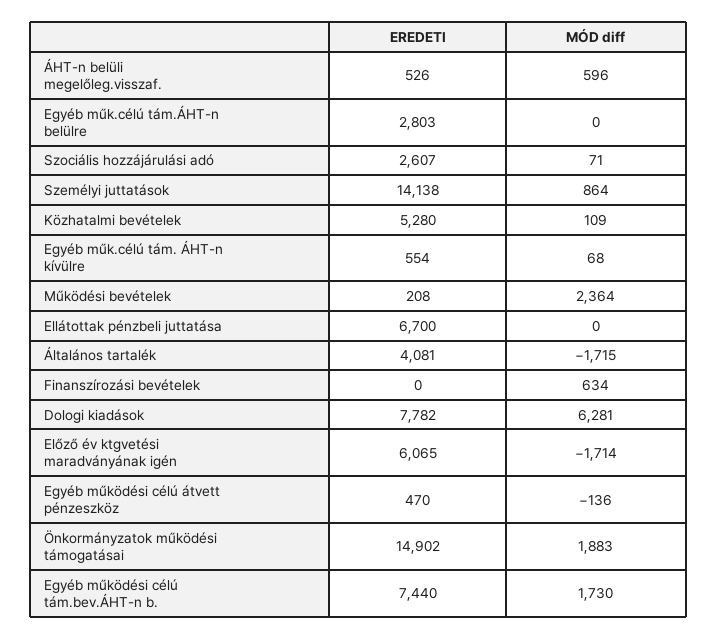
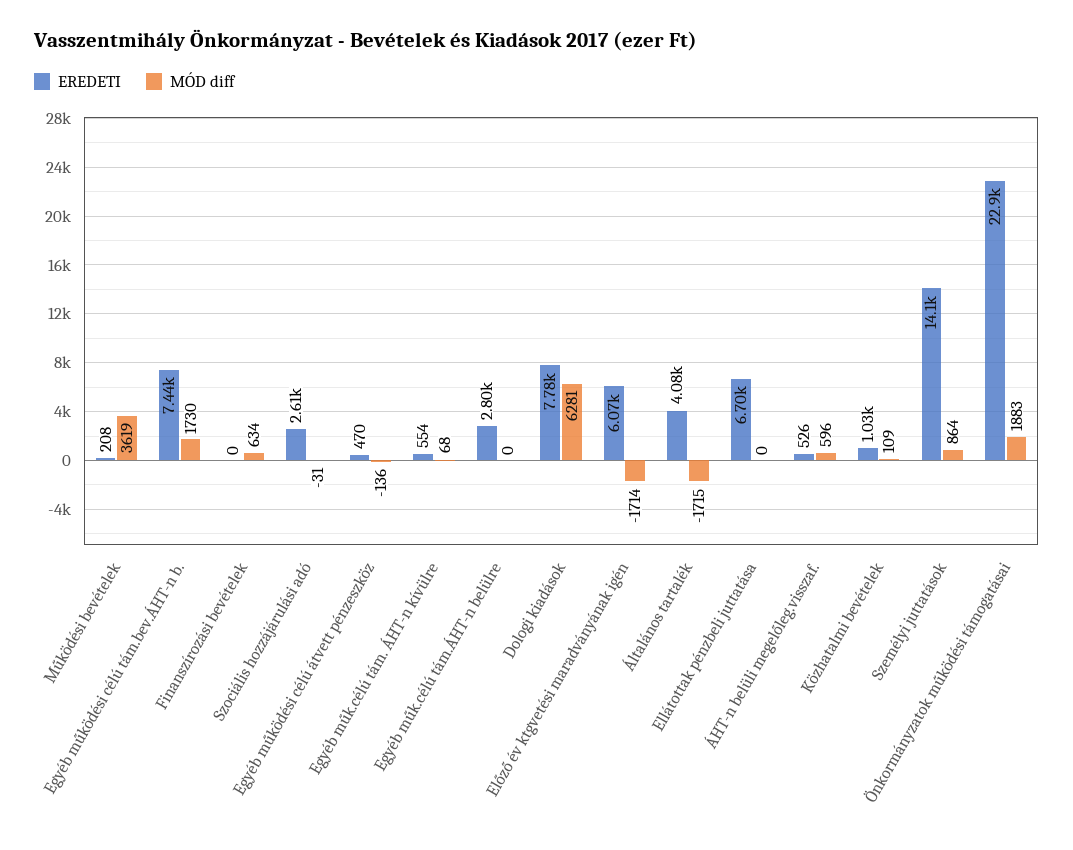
  {
    "EREDETI": {
      "ÁHT-n belüli megelőleg.visszaf.": 526,
      "Egyéb műk.célú tám.ÁHT-n belülre": 2803,
      "Szociális hozzájárulási adó": 2607,
      "Személyi juttatások": 14138,
-     "Közhatalmi bevételek": 5280,
+     "Közhatalmi bevételek": 1030,
      "Egyéb műk.célú tám. ÁHT-n kívülre": 554,
      "Működési bevételek": 208,
      "Ellátottak pénzbeli juttatása": 6700,
      "Általános tartalék": 4081,
      "Finanszírozási bevételek": 0,
      "Dologi kiadások": 7782,
      "Előző év ktgvetési maradványának igén": 6065,
      "Egyéb működési célú átvett pénzeszköz": 470,
-     "Önkormányzatok működési támogatásai": 14902,
+     "Önkormányzatok működési támogatásai": 22900,
      "Egyéb működési célú tám.bev.ÁHT-n b.": 7440
    },
    "MÓD diff": {
      "ÁHT-n belüli megelőleg.visszaf.": 596,
      "Egyéb műk.célú tám.ÁHT-n belülre": 0,
-     "Szociális hozzájárulási adó": 71,
+     "Szociális hozzájárulási adó": -31,
      "Személyi juttatások": 864,
      "Közhatalmi bevételek": 109,
      "Egyéb műk.célú tám. ÁHT-n kívülre": 68,
-     "Működési bevételek": 2364,
+     "Működési bevételek": 3619,
      "Ellátottak pénzbeli juttatása": 0,
      "Általános tartalék": -1715,
      "Finanszírozási bevételek": 634,
      "Dologi kiadások": 6281,
      "Előző év ktgvetési maradványának igén": -1714,
      "Egyéb működési célú átvett pénzeszköz": -136,
      "Önkormányzatok működési támogatásai": 1883,
      "Egyéb működési célú tám.bev.ÁHT-n b.": 1730
    }
  }

